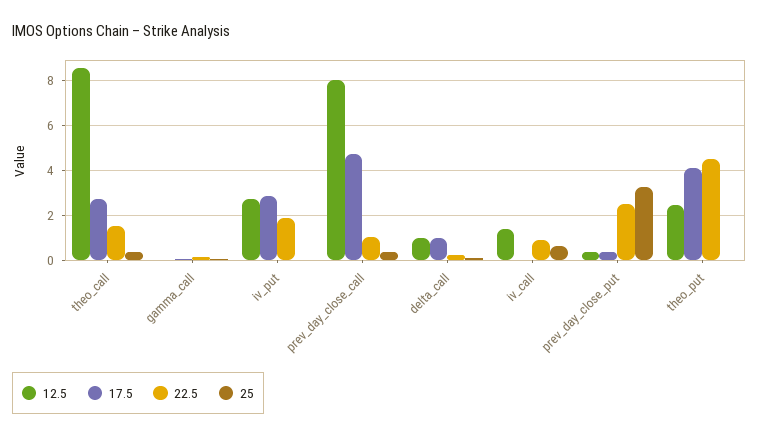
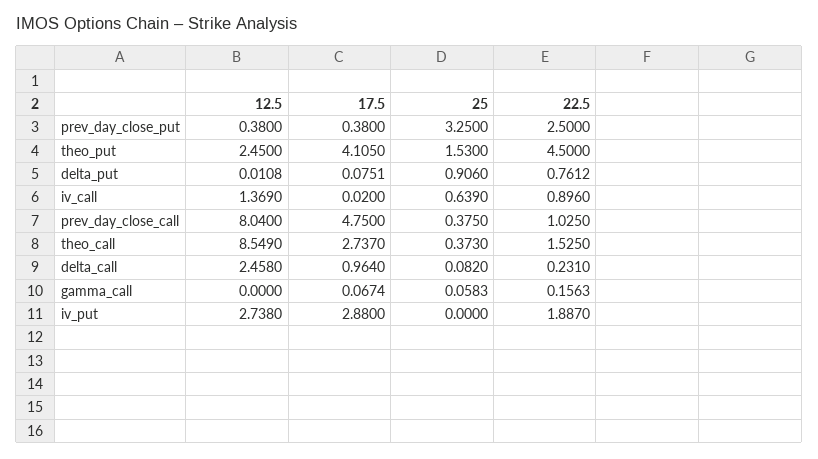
  {
    "12.5": {
      "theo_call": 8.549,
      "gamma_call": 0,
      "iv_put": 2.738,
      "prev_day_close_call": 8.04,
-     "delta_call": 1,
+     "delta_call": 2.458,
      "iv_call": 1.369,
      "prev_day_close_put": 0.38,
-     "theo_put": 2.45
+     "theo_put": 2.45,
+     "delta_put": 0.0108
    },
    "17.5": {
      "theo_call": 2.737,
      "gamma_call": 0.0674,
      "iv_put": 2.88,
      "prev_day_close_call": 4.75,
      "delta_call": 0.964,
      "iv_call": 0.02,
      "prev_day_close_put": 0.38,
-     "theo_put": 4.105
+     "theo_put": 4.105,
+     "delta_put": 0.0751
    },
    "22.5": {
      "theo_call": 1.525,
      "gamma_call": 0.1563,
      "iv_put": 1.887,
      "prev_day_close_call": 1.025,
      "delta_call": 0.231,
      "iv_call": 0.896,
      "prev_day_close_put": 2.5,
-     "theo_put": 4.5
+     "theo_put": 4.5,
+     "delta_put": 0.7612
    },
    "25": {
      "theo_call": 0.373,
      "gamma_call": 0.0583,
      "iv_put": 0,
      "prev_day_close_call": 0.375,
      "delta_call": 0.082,
      "iv_call": 0.639,
      "prev_day_close_put": 3.25,
-     "theo_put": 0
+     "theo_put": 1.53,
+     "delta_put": 0.906
    }
  }

